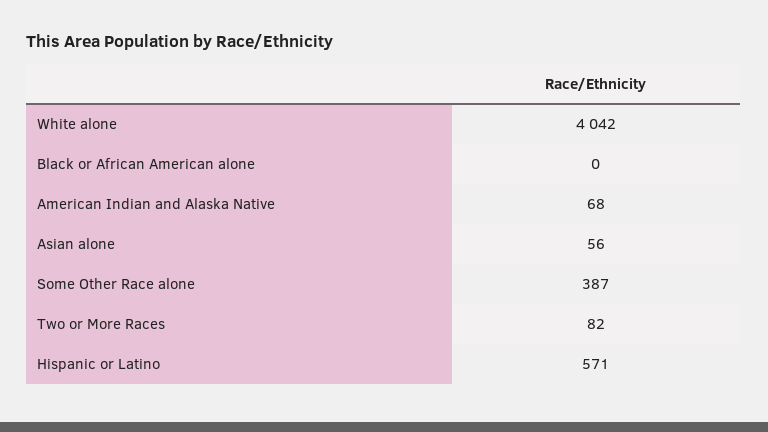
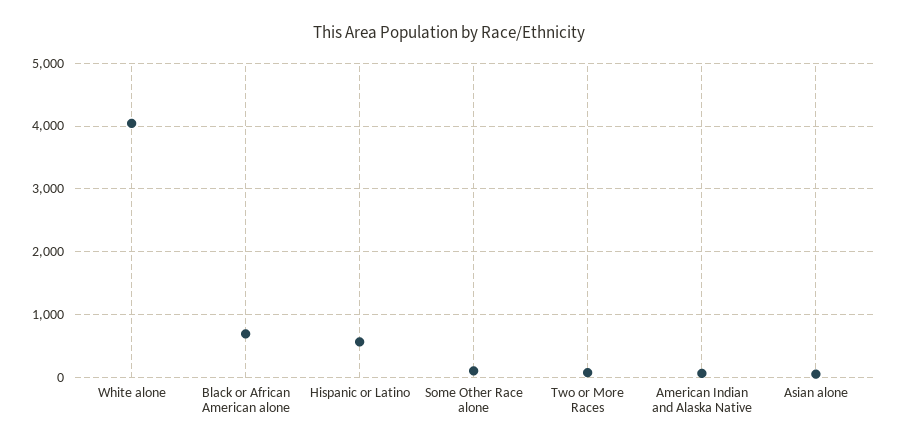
  {
    "White alone": 4042,
-   "Black or African American alone": 0,
+   "Black or African American alone": 700,
    "American Indian and Alaska Native": 68,
    "Asian alone": 56,
-   "Some Other Race alone": 387,
+   "Some Other Race alone": 100,
    "Two or More Races": 82,
    "Hispanic or Latino": 571
  }

